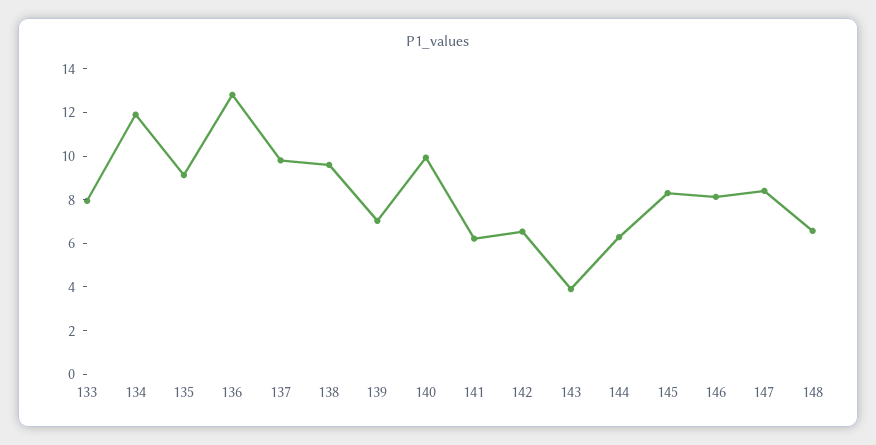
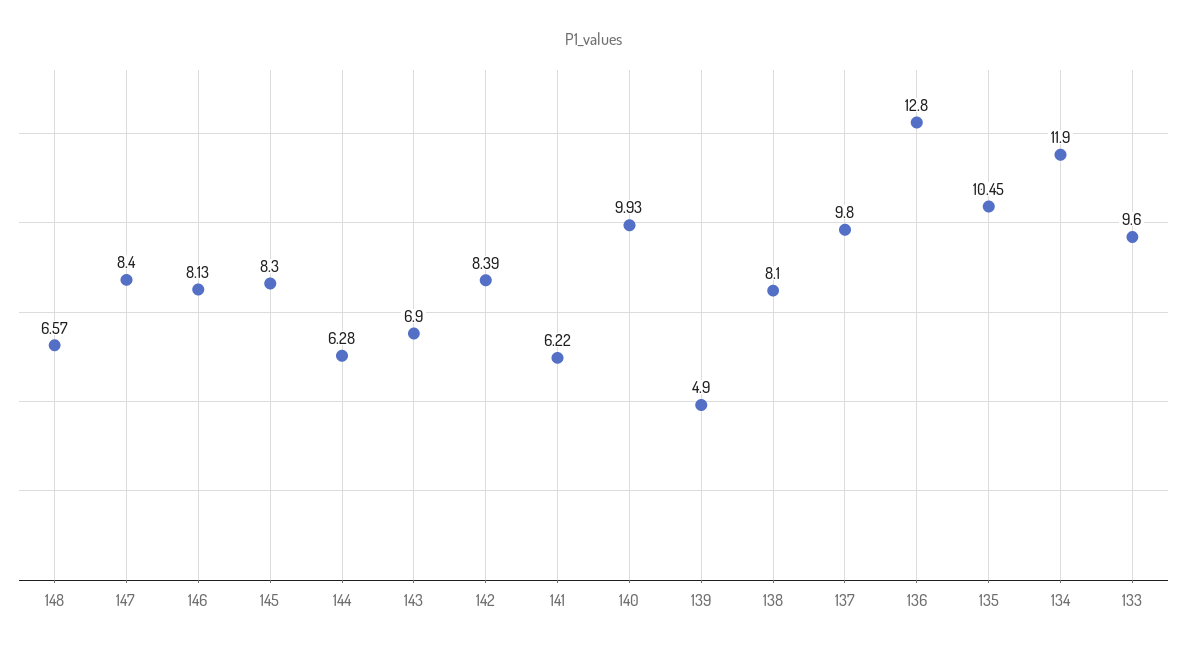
  {
-   "133": 8,
+   "133": 9.6,
    "134": 11.9,
-   "135": 9,
+   "135": 10.45,
    "136": 12.8,
    "137": 9.8,
-   "138": 9.5,
+   "138": 8.1,
-   "139": 7,
+   "139": 4.9,
    "140": 9.93,
    "141": 6.22,
-   "142": 6.5,
+   "142": 8.39,
-   "143": 4,
+   "143": 6.9,
    "144": 6.28,
    "145": 8.3,
    "146": 8.13,
    "147": 8.4,
    "148": 6.57
  }

